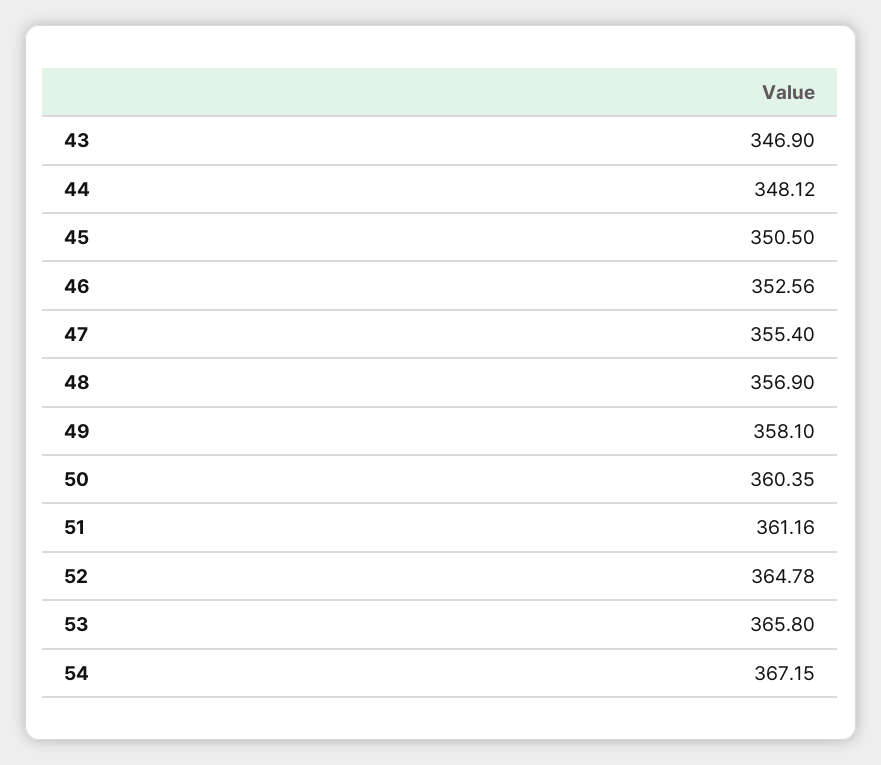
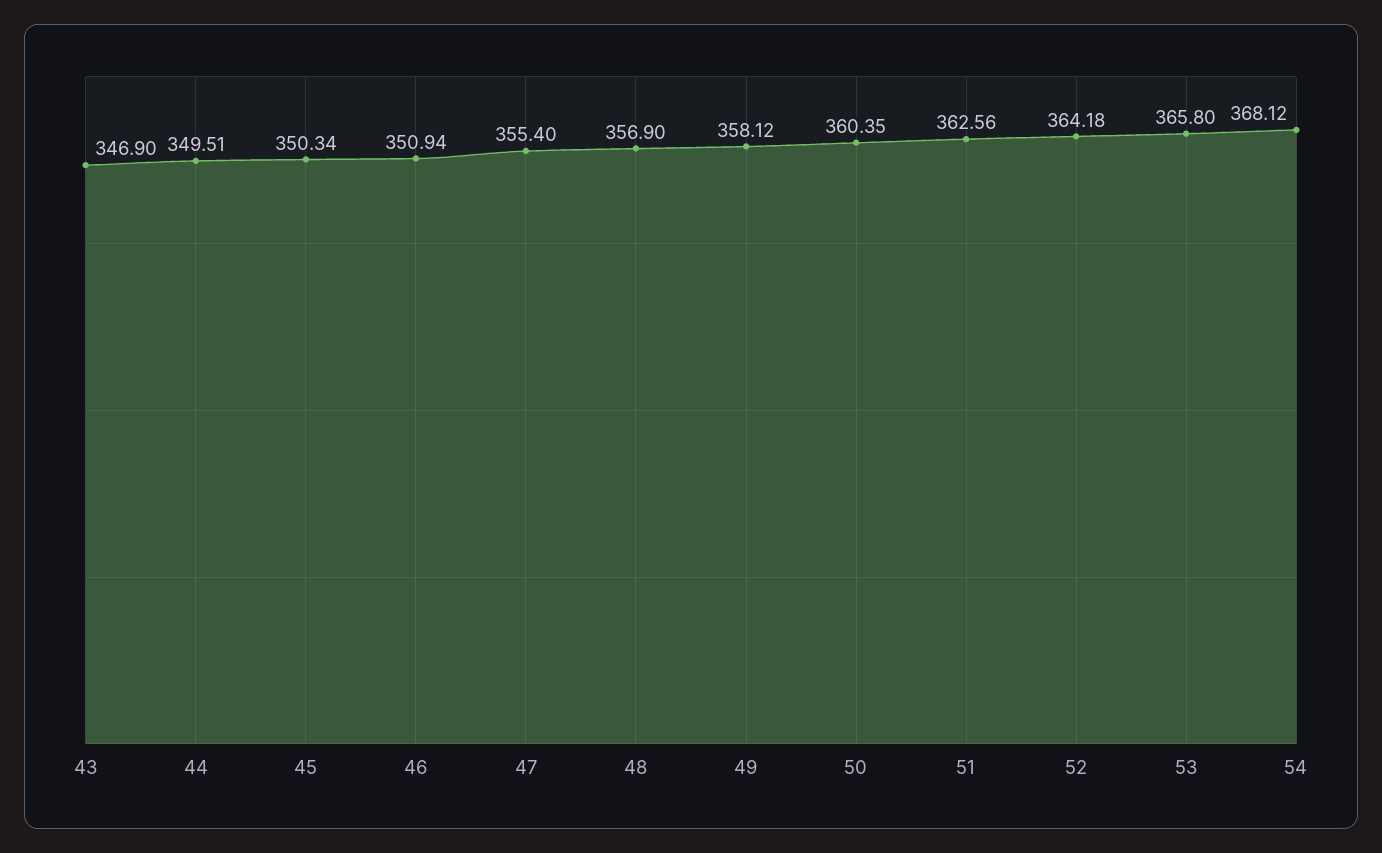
  {
    "43": 346.9,
-   "44": 348.12,
+   "44": 349.51,
-   "45": 350.5,
+   "45": 350.34,
-   "46": 352.56,
+   "46": 350.94,
    "47": 355.4,
    "48": 356.9,
-   "49": 358.1,
+   "49": 358.12,
    "50": 360.35,
-   "51": 361.16,
+   "51": 362.56,
-   "52": 364.78,
+   "52": 364.18,
    "53": 365.8,
-   "54": 367.15
+   "54": 368.12
  }

